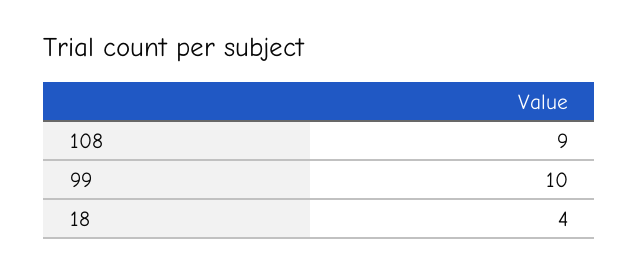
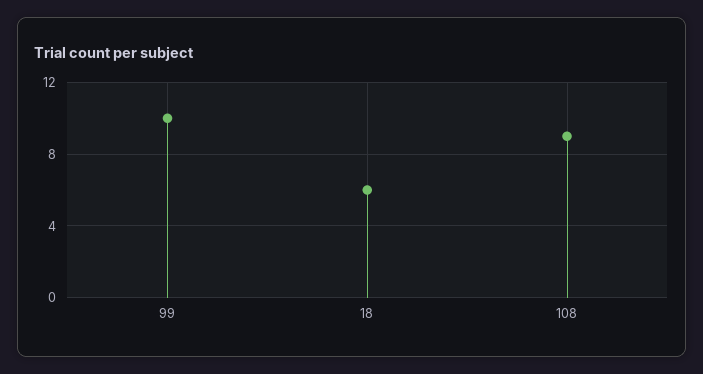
  {
    "108": 9,
    "99": 10,
-   "18": 4
+   "18": 6
  }

